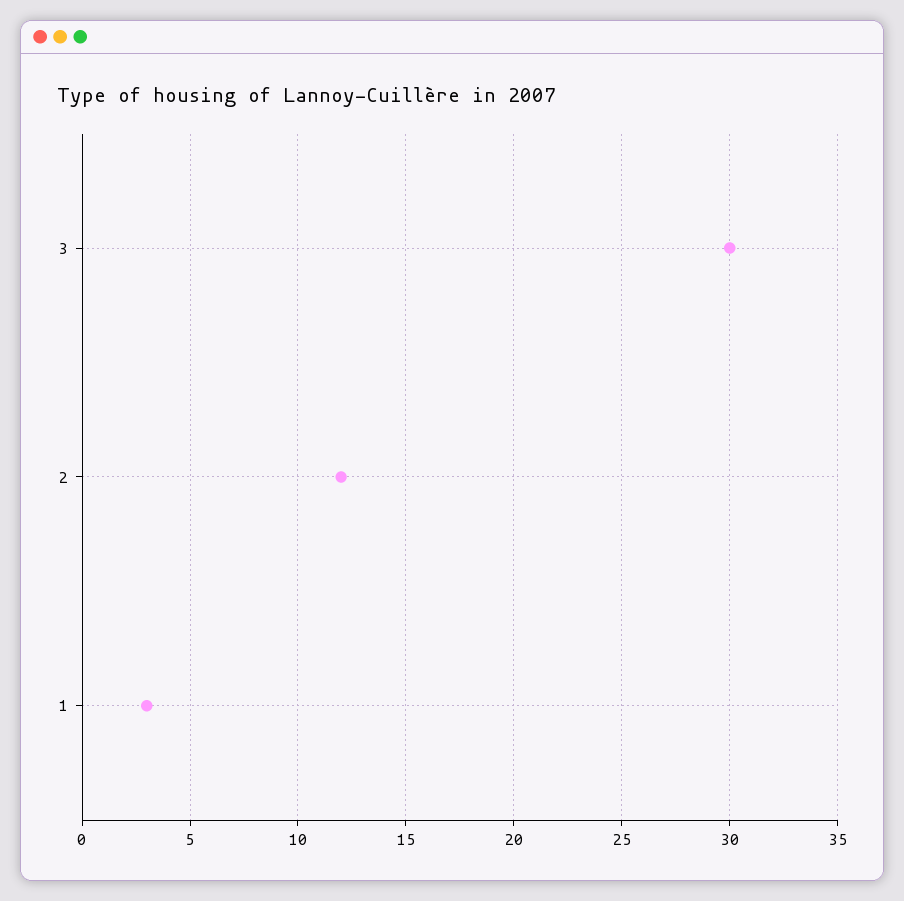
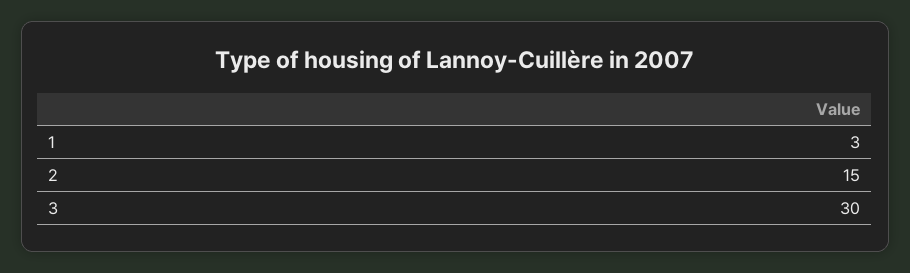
  {
    "3": 30,
-   "2": 12,
+   "2": 15,
    "1": 3
  }

